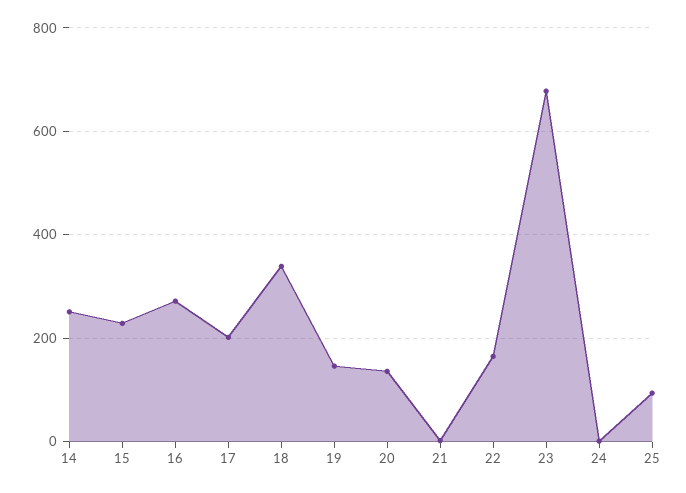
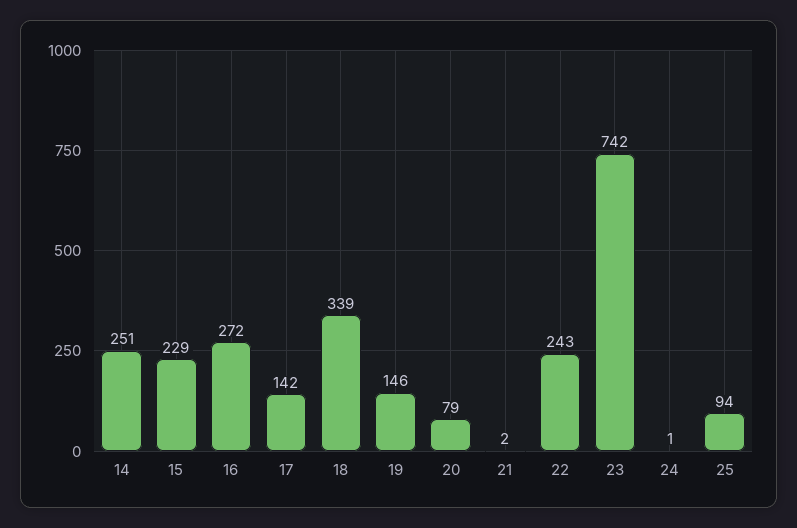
  {
    "14": 251,
    "15": 229,
    "16": 272,
-   "17": 200,
+   "17": 142,
    "18": 339,
    "19": 146,
-   "20": 140,
+   "20": 79,
    "21": 2,
-   "22": 160,
+   "22": 243,
-   "23": 680,
+   "23": 742,
    "24": 1,
    "25": 94
  }

